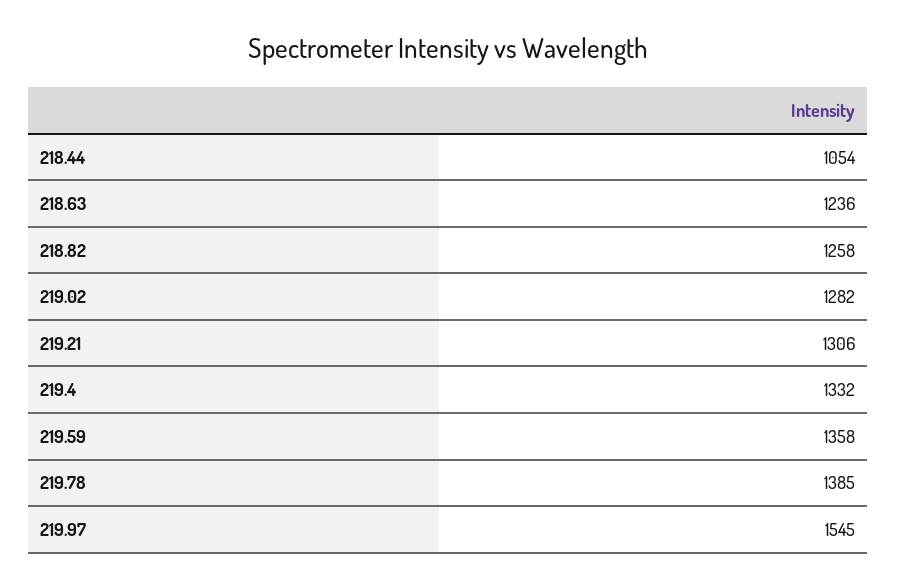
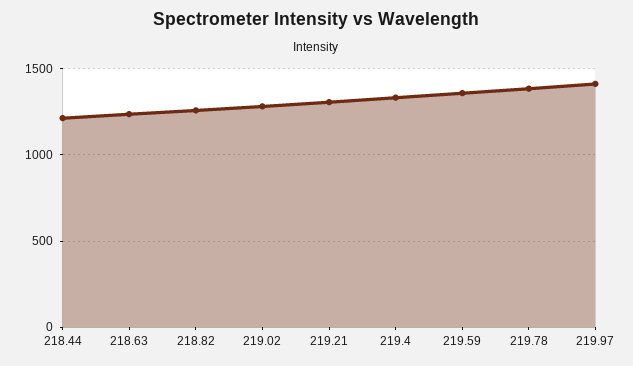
  {
-   "218.44": 1054,
+   "218.44": 1200,
    "218.63": 1236,
    "218.82": 1258,
    "219.02": 1282,
    "219.21": 1306,
    "219.4": 1332,
    "219.59": 1358,
    "219.78": 1385,
-   "219.97": 1545
+   "219.97": 1400
  }

